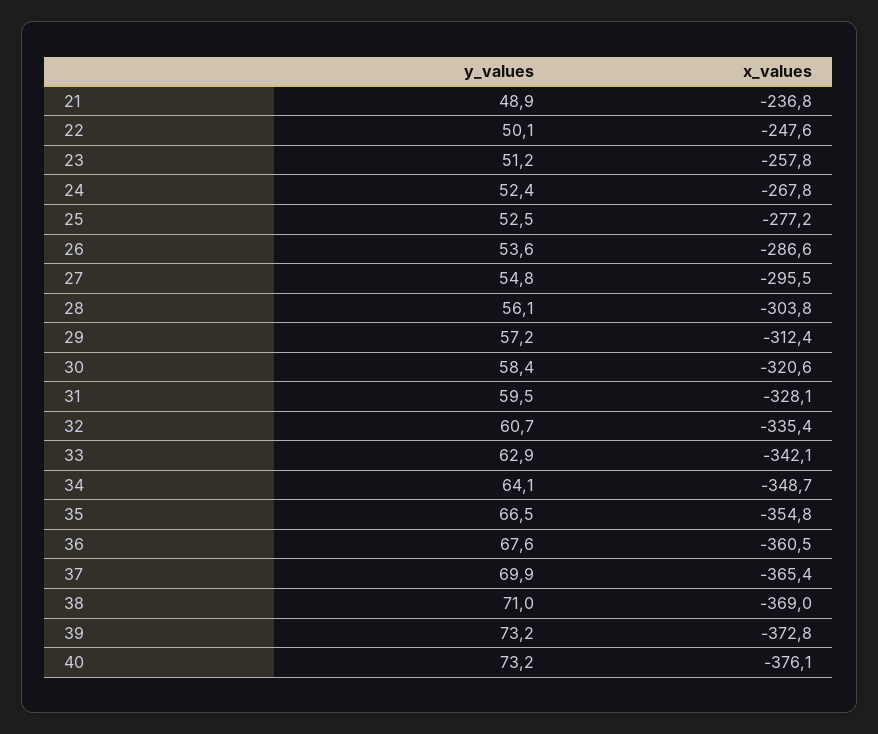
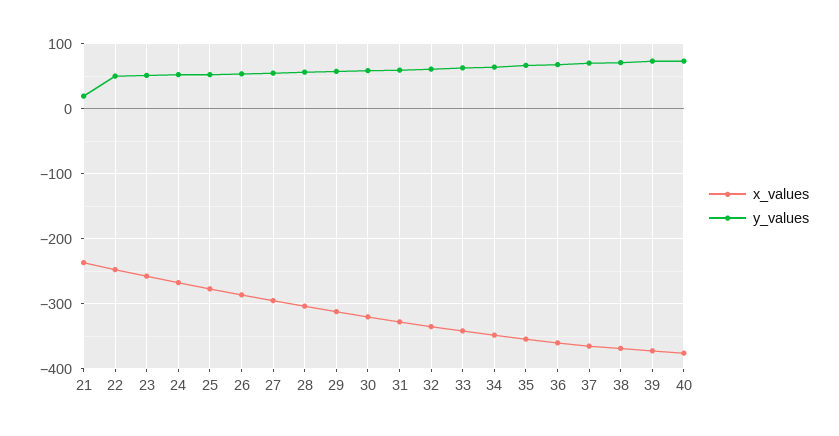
  {
    "y_values": {
-     "21": 48.9,
+     "21": 20,
      "22": 50.1,
      "23": 51.2,
      "24": 52.4,
      "25": 52.5,
      "26": 53.6,
      "27": 54.8,
      "28": 56.1,
      "29": 57.2,
      "30": 58.4,
      "31": 59.5,
      "32": 60.7,
      "33": 62.9,
      "34": 64.1,
      "35": 66.5,
      "36": 67.6,
      "37": 69.9,
      "38": 71,
      "39": 73.2,
      "40": 73.2
    },
    "x_values": {
      "21": -236.8,
      "22": -247.6,
      "23": -257.8,
      "24": -267.8,
      "25": -277.2,
      "26": -286.6,
      "27": -295.5,
      "28": -303.8,
      "29": -312.4,
      "30": -320.6,
      "31": -328.1,
      "32": -335.4,
      "33": -342.1,
      "34": -348.7,
      "35": -354.8,
      "36": -360.5,
      "37": -365.4,
      "38": -369,
      "39": -372.8,
      "40": -376.1
    }
  }

